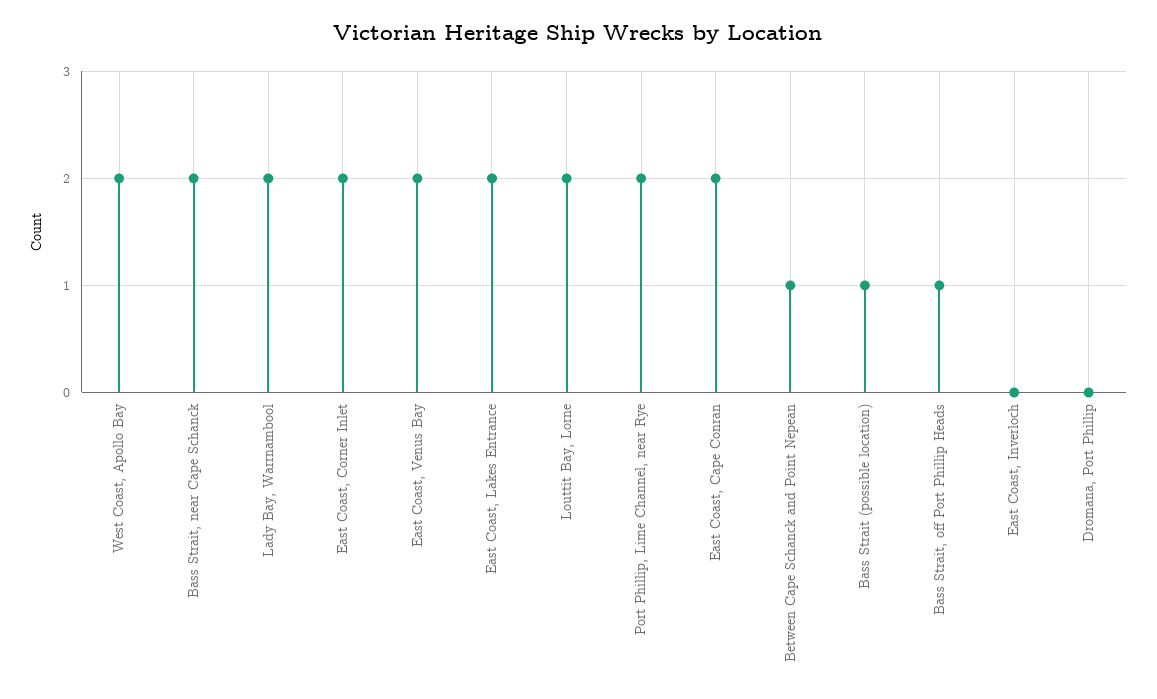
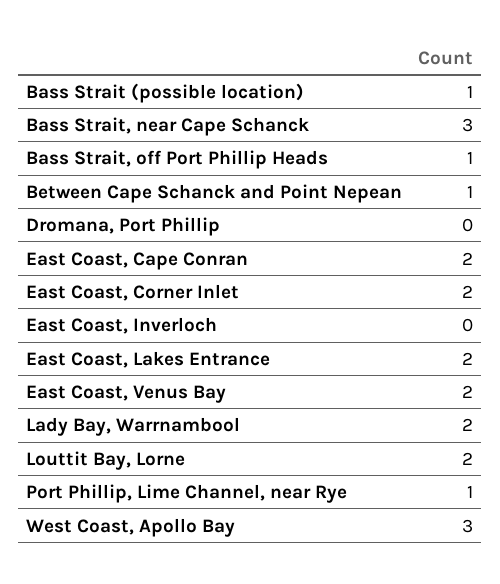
  {
-   "West Coast, Apollo Bay": 2,
+   "West Coast, Apollo Bay": 3,
-   "Bass Strait, near Cape Schanck": 2,
+   "Bass Strait, near Cape Schanck": 3,
    "Lady Bay, Warrnambool": 2,
    "East Coast, Corner Inlet": 2,
    "East Coast, Venus Bay": 2,
    "East Coast, Lakes Entrance": 2,
    "Louttit Bay, Lorne": 2,
-   "Port Phillip, Lime Channel, near Rye": 2,
+   "Port Phillip, Lime Channel, near Rye": 1,
    "East Coast, Cape Conran": 2,
    "Between Cape Schanck and Point Nepean": 1,
    "Bass Strait (possible location)": 1,
    "Bass Strait, off Port Phillip Heads": 1,
    "East Coast, Inverloch": 0,
    "Dromana, Port Phillip": 0
  }

